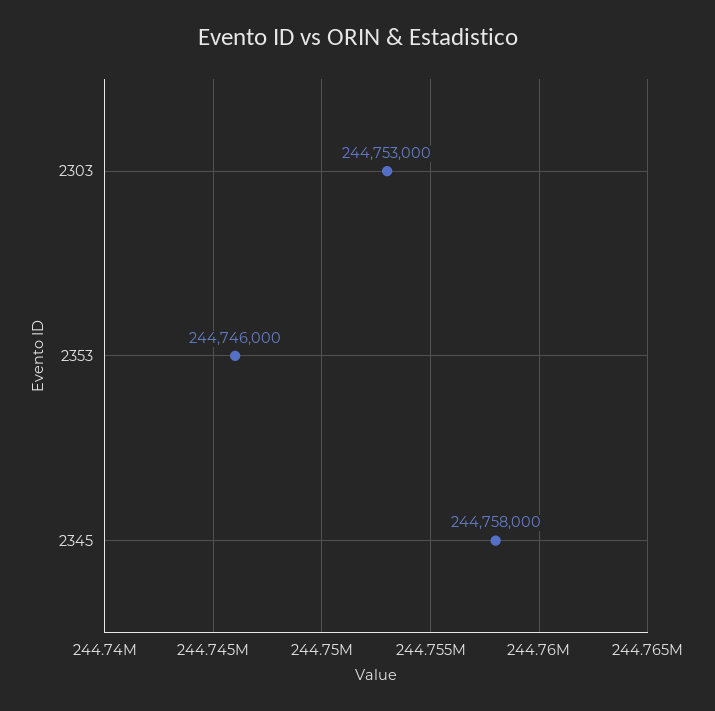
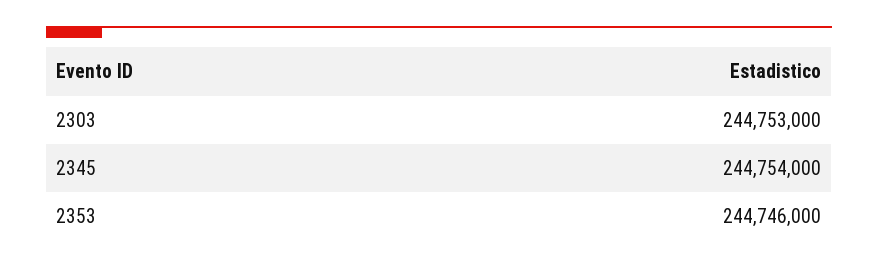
  {
    "2303": 244753000,
    "2353": 244746000,
-   "2345": 244758000
+   "2345": 244754000
  }

